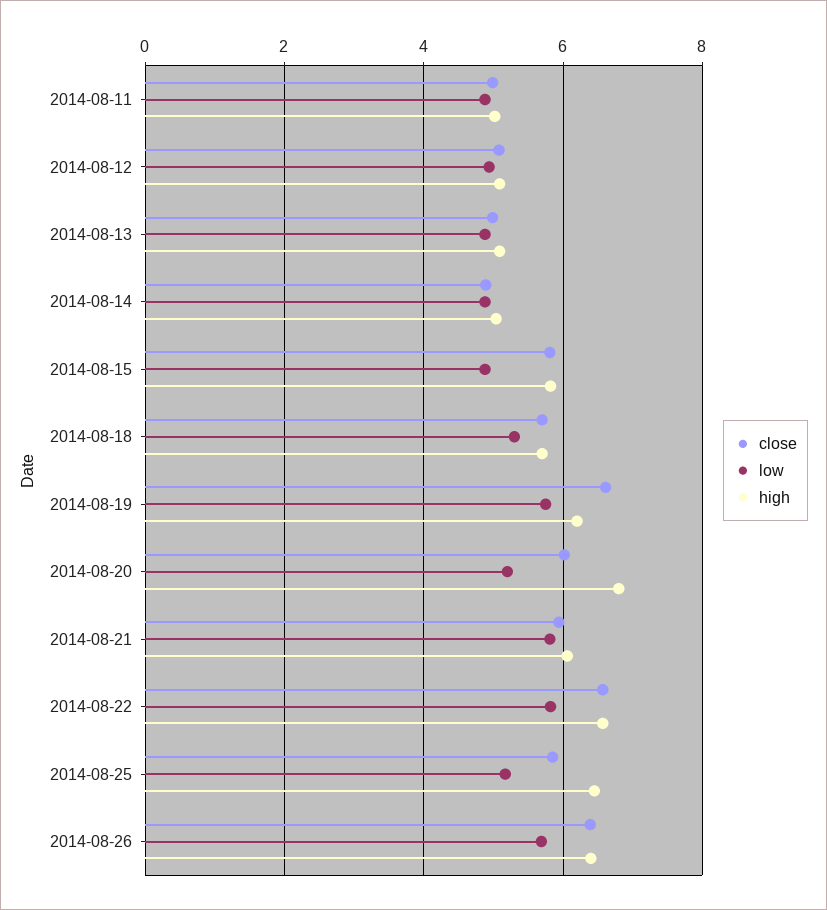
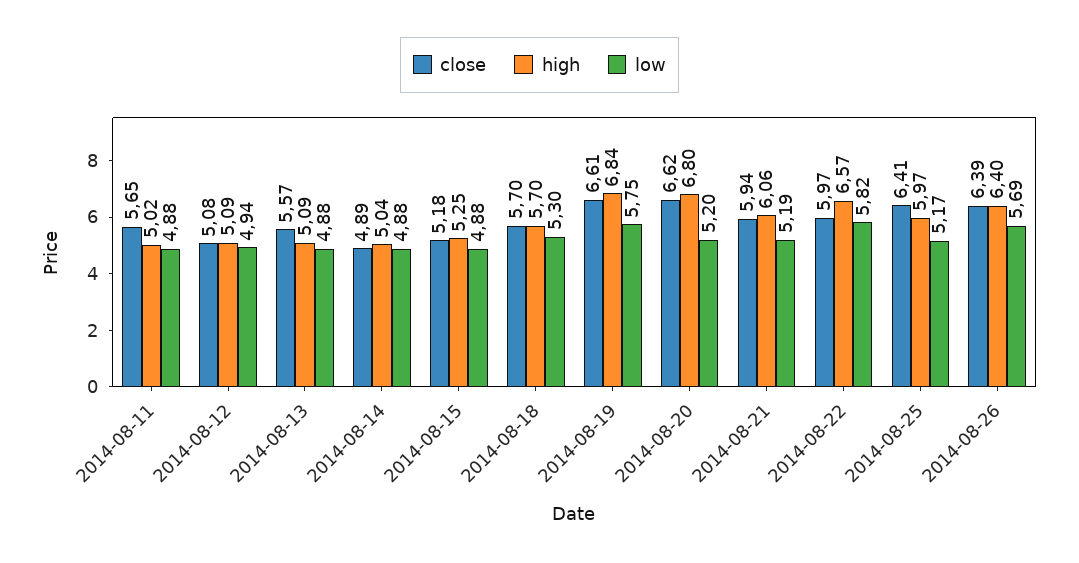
  {
    "close": {
-     "2014-08-11": 5,
+     "2014-08-11": 5.65,
      "2014-08-12": 5.08,
-     "2014-08-13": 5,
+     "2014-08-13": 5.57,
      "2014-08-14": 4.89,
-     "2014-08-15": 5.8,
+     "2014-08-15": 5.18,
      "2014-08-18": 5.7,
      "2014-08-19": 6.61,
-     "2014-08-20": 6,
+     "2014-08-20": 6.62,
      "2014-08-21": 5.94,
-     "2014-08-22": 6.6,
+     "2014-08-22": 5.97,
-     "2014-08-25": 5.8,
+     "2014-08-25": 6.41,
      "2014-08-26": 6.39
    },
    "low": {
      "2014-08-11": 4.88,
      "2014-08-12": 4.94,
      "2014-08-13": 4.88,
      "2014-08-14": 4.88,
      "2014-08-15": 4.88,
      "2014-08-18": 5.3,
      "2014-08-19": 5.75,
      "2014-08-20": 5.2,
-     "2014-08-21": 5.8,
+     "2014-08-21": 5.19,
      "2014-08-22": 5.82,
      "2014-08-25": 5.17,
      "2014-08-26": 5.69
    },
    "high": {
      "2014-08-11": 5.02,
      "2014-08-12": 5.09,
      "2014-08-13": 5.09,
      "2014-08-14": 5.04,
-     "2014-08-15": 5.8,
+     "2014-08-15": 5.25,
      "2014-08-18": 5.7,
-     "2014-08-19": 6.2,
+     "2014-08-19": 6.84,
      "2014-08-20": 6.8,
      "2014-08-21": 6.06,
      "2014-08-22": 6.57,
-     "2014-08-25": 6.4,
+     "2014-08-25": 5.97,
      "2014-08-26": 6.4
    }
  }

